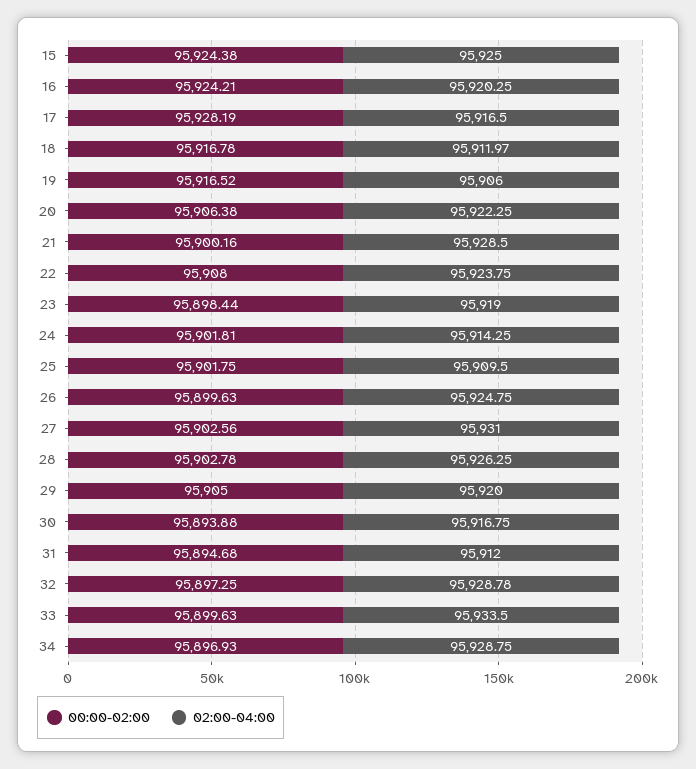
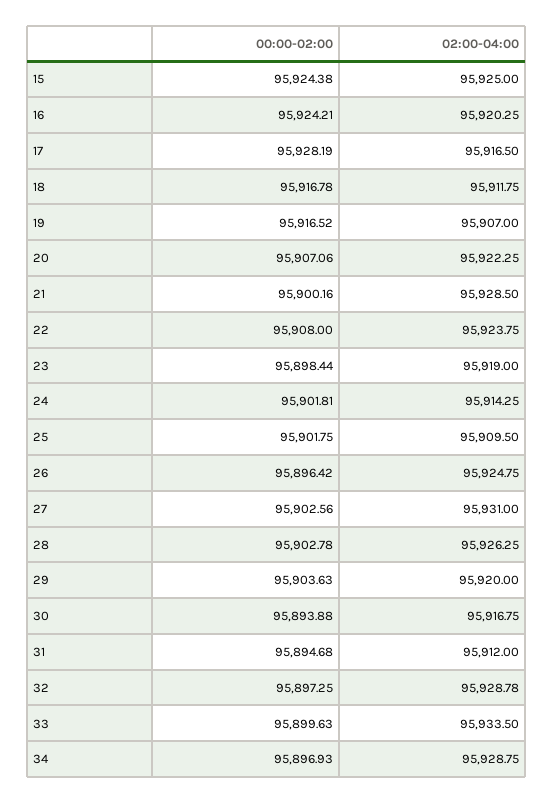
  {
    "00:00-02:00": {
      "15": 95924.38,
      "16": 95924.21,
      "17": 95928.19,
      "18": 95916.78,
      "19": 95916.52,
-     "20": 95906.38,
+     "20": 95907.06,
      "21": 95900.16,
      "22": 95908,
      "23": 95898.44,
      "24": 95901.81,
      "25": 95901.75,
-     "26": 95899.63,
+     "26": 95896.42,
      "27": 95902.56,
      "28": 95902.78,
-     "29": 95905,
+     "29": 95903.63,
      "30": 95893.88,
      "31": 95894.68,
      "32": 95897.25,
      "33": 95899.63,
      "34": 95896.93
    },
    "02:00-04:00": {
      "15": 95925,
      "16": 95920.25,
      "17": 95916.5,
-     "18": 95911.97,
+     "18": 95911.75,
-     "19": 95906,
+     "19": 95907,
      "20": 95922.25,
      "21": 95928.5,
      "22": 95923.75,
      "23": 95919,
      "24": 95914.25,
      "25": 95909.5,
      "26": 95924.75,
      "27": 95931,
      "28": 95926.25,
      "29": 95920,
      "30": 95916.75,
      "31": 95912,
      "32": 95928.78,
      "33": 95933.5,
      "34": 95928.75
    }
  }

